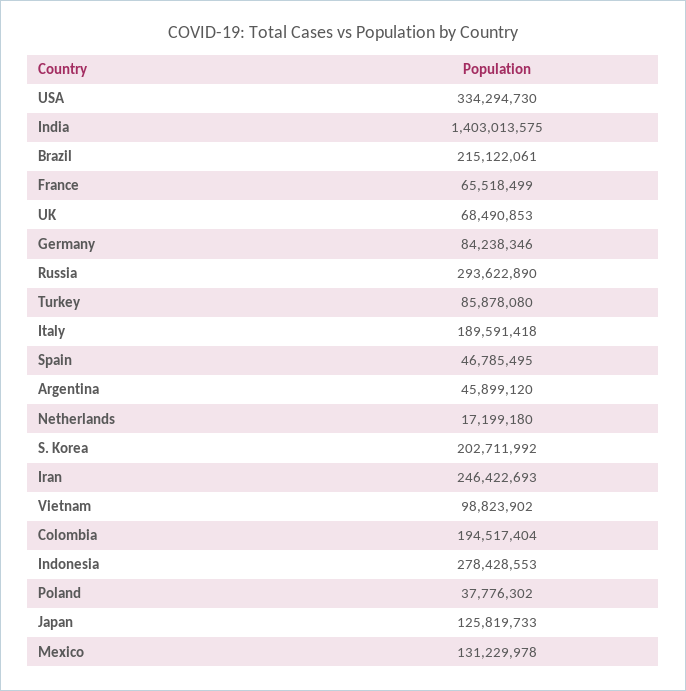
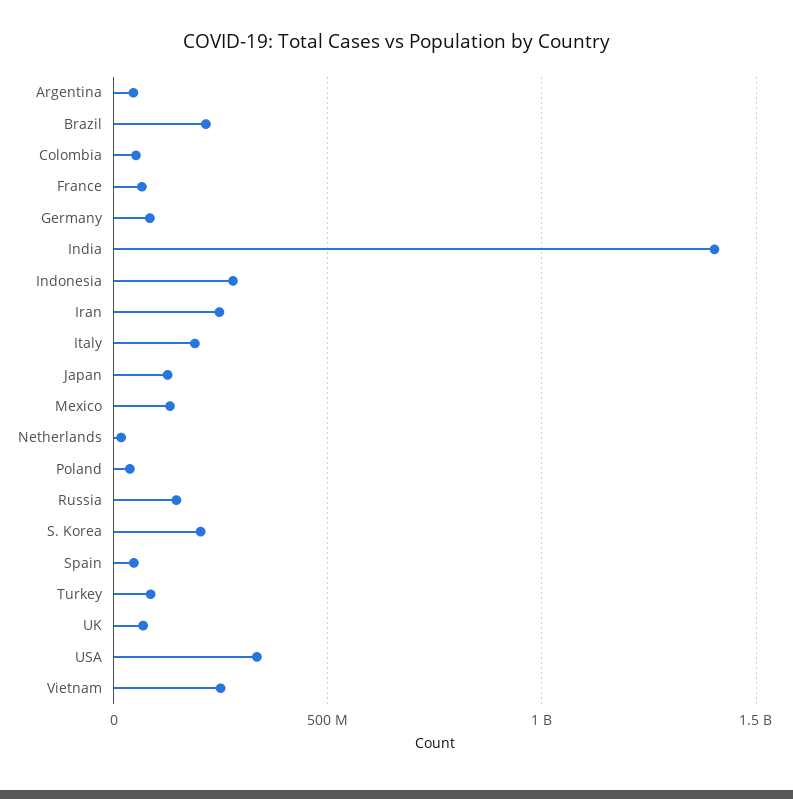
  {
    "USA": 334294730,
    "India": 1403013575,
    "Brazil": 215122061,
    "France": 65518499,
    "UK": 68490853,
    "Germany": 84238346,
-   "Russia": 293622890,
+   "Russia": 150000000,
    "Turkey": 85878080,
    "Italy": 189591418,
    "Spain": 46785495,
    "Argentina": 45899120,
    "Netherlands": 17199180,
    "S. Korea": 202711992,
    "Iran": 246422693,
-   "Vietnam": 98823902,
+   "Vietnam": 250000000,
-   "Colombia": 194517404,
+   "Colombia": 50000000,
    "Indonesia": 278428553,
    "Poland": 37776302,
    "Japan": 125819733,
    "Mexico": 131229978
  }

